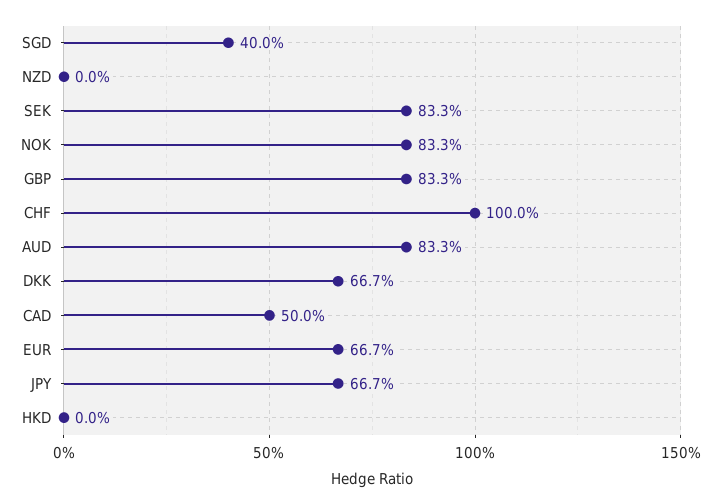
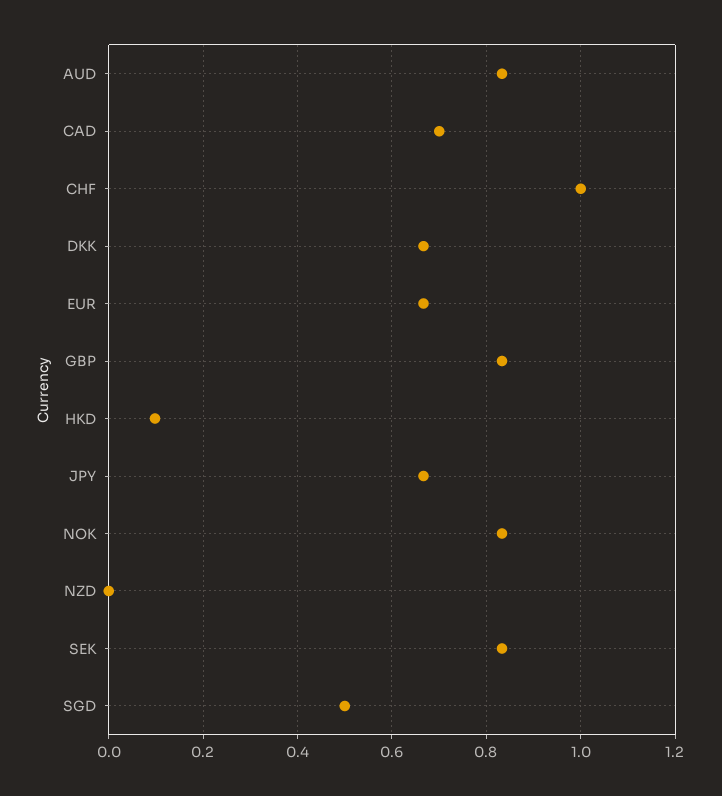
  {
-   "SGD": 0.4,
+   "SGD": 0.5,
    "NZD": 0,
    "SEK": 0.833,
    "NOK": 0.833,
    "GBP": 0.833,
    "CHF": 1,
    "AUD": 0.833,
    "DKK": 0.667,
-   "CAD": 0.5,
+   "CAD": 0.7,
    "EUR": 0.667,
    "JPY": 0.667,
-   "HKD": 0
+   "HKD": 0.1
  }

